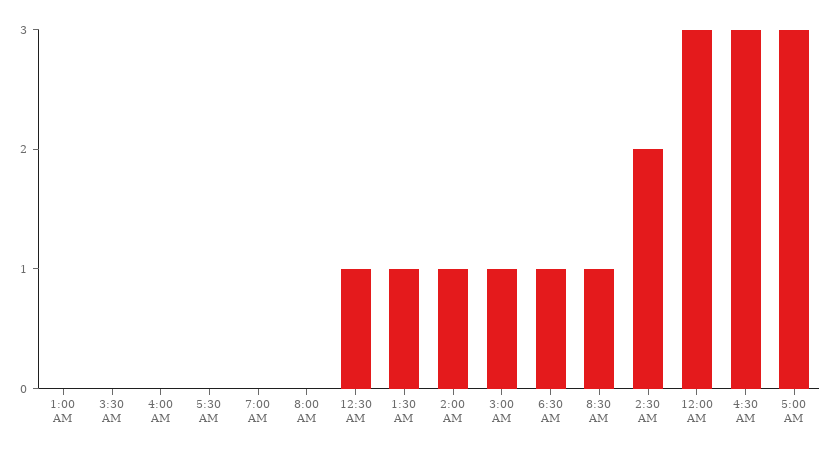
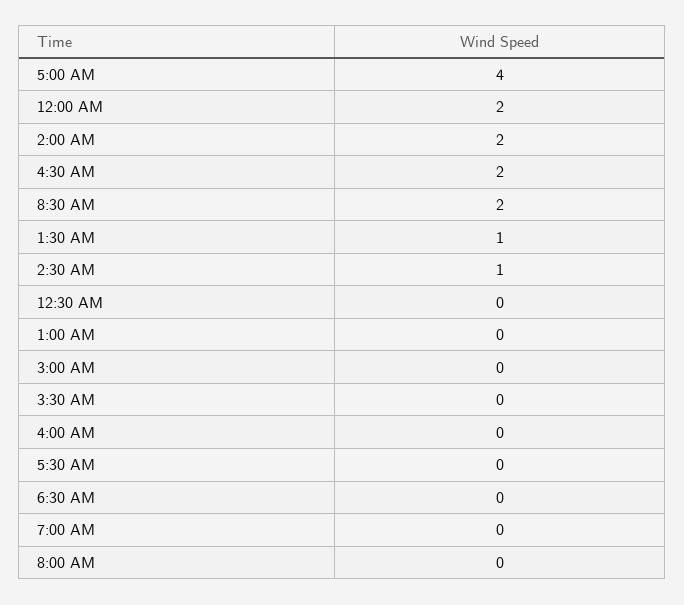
  {
    "1:00 AM": 0,
    "3:30 AM": 0,
    "4:00 AM": 0,
    "5:30 AM": 0,
    "7:00 AM": 0,
    "8:00 AM": 0,
-   "12:30 AM": 1,
+   "12:30 AM": 0,
    "1:30 AM": 1,
-   "2:00 AM": 1,
+   "2:00 AM": 2,
-   "3:00 AM": 1,
+   "3:00 AM": 0,
-   "6:30 AM": 1,
+   "6:30 AM": 0,
-   "8:30 AM": 1,
+   "8:30 AM": 2,
-   "2:30 AM": 2,
+   "2:30 AM": 1,
-   "12:00 AM": 3,
+   "12:00 AM": 2,
-   "4:30 AM": 3,
+   "4:30 AM": 2,
-   "5:00 AM": 3
+   "5:00 AM": 4
  }

